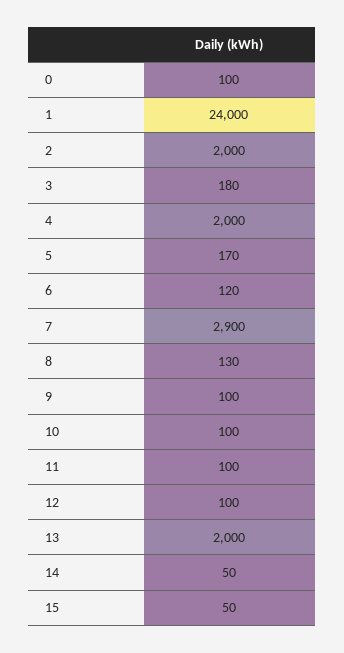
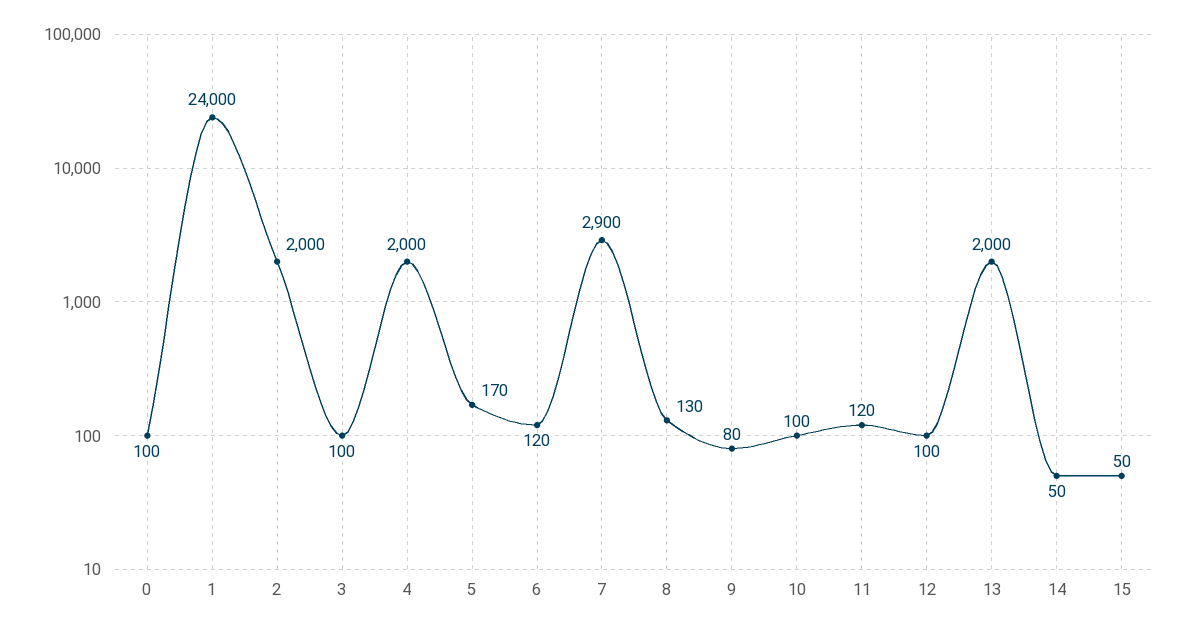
  {
    "0": 100,
    "1": 24000,
    "2": 2000,
-   "3": 180,
+   "3": 100,
    "4": 2000,
    "5": 170,
    "6": 120,
    "7": 2900,
    "8": 130,
-   "9": 100,
+   "9": 80,
    "10": 100,
-   "11": 100,
+   "11": 120,
    "12": 100,
    "13": 2000,
    "14": 50,
    "15": 50
  }

